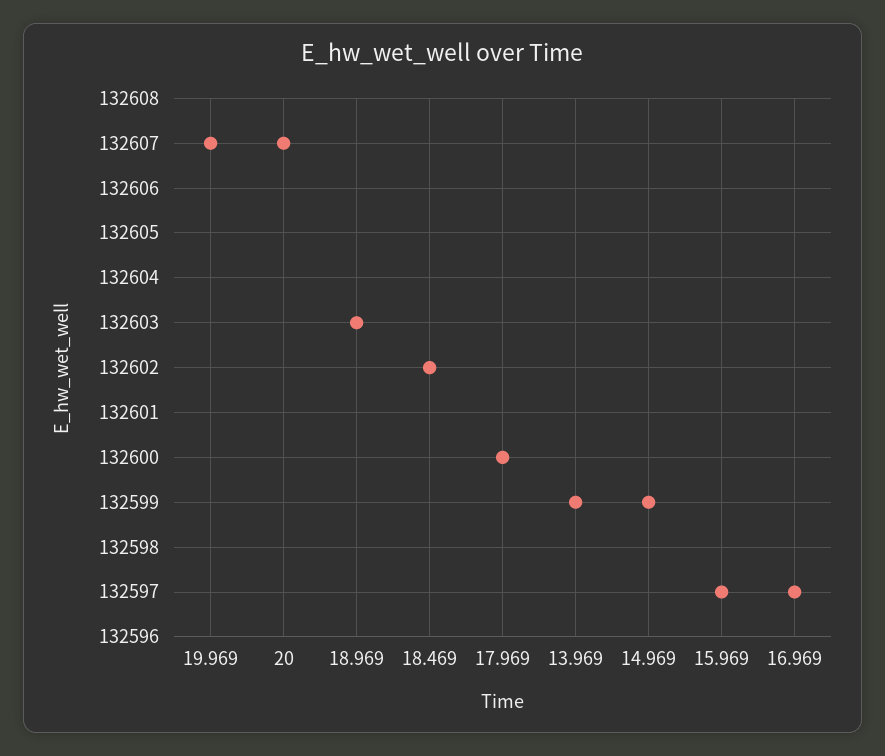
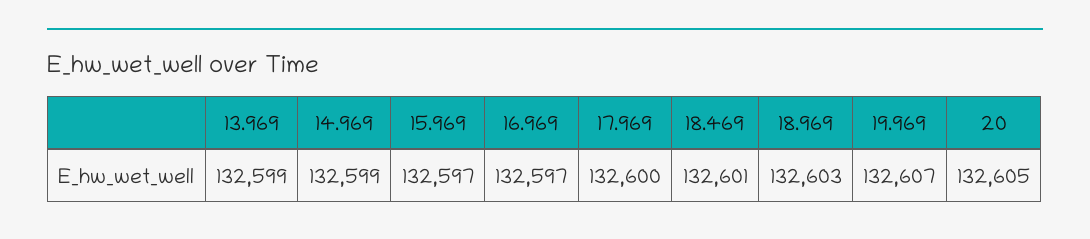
  {
    "19.969": 132607,
-   "20": 132607,
+   "20": 132605,
    "18.969": 132603,
-   "18.469": 132602,
+   "18.469": 132601,
    "17.969": 132600,
    "13.969": 132599,
    "14.969": 132599,
    "15.969": 132597,
    "16.969": 132597
  }

